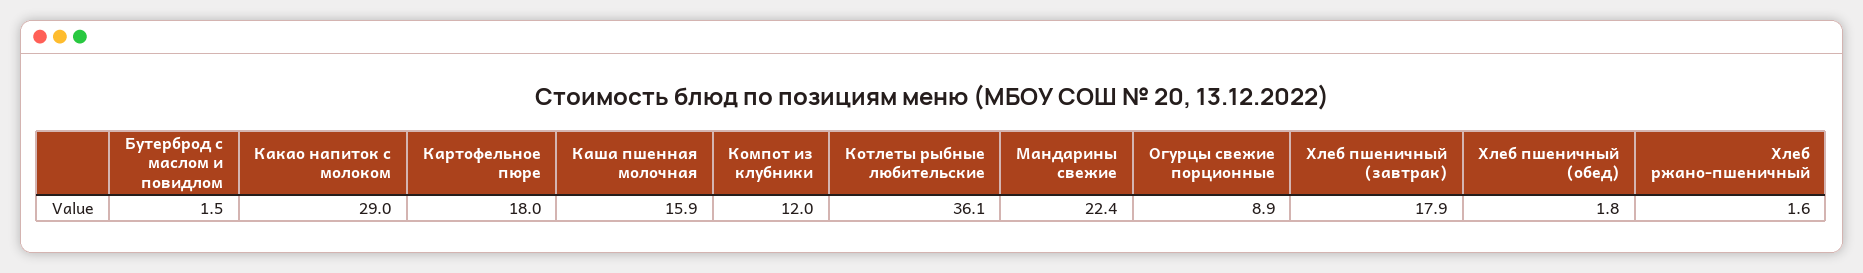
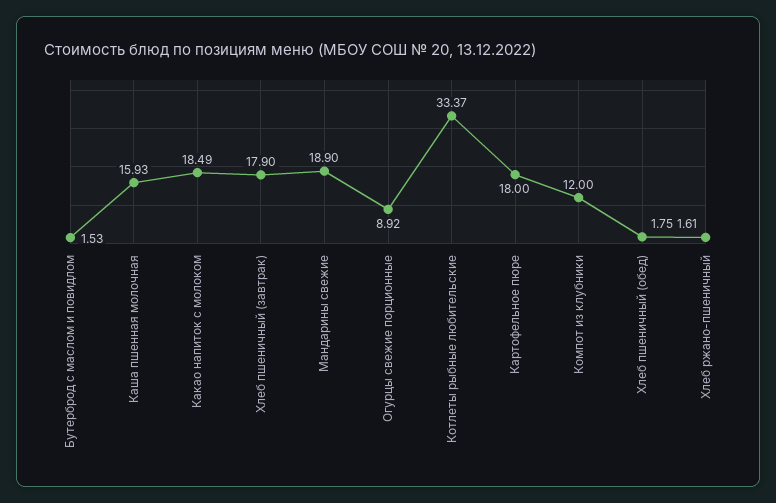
  {
    "Бутерброд с маслом и повидлом": 1.53,
-   "Какао напиток с молоком": 29,
+   "Какао напиток с молоком": 18.49,
    "Картофельное пюре": 18,
    "Каша пшенная молочная": 15.93,
    "Компот из клубники": 12,
-   "Котлеты рыбные любительские": 36.1,
+   "Котлеты рыбные любительские": 33.37,
-   "Мандарины свежие": 22.4,
+   "Мандарины свежие": 18.9,
    "Огурцы свежие порционные": 8.92,
    "Хлеб пшеничный (завтрак)": 17.9,
    "Хлеб пшеничный (обед)": 1.75,
    "Хлеб ржано-пшеничный": 1.61
  }

